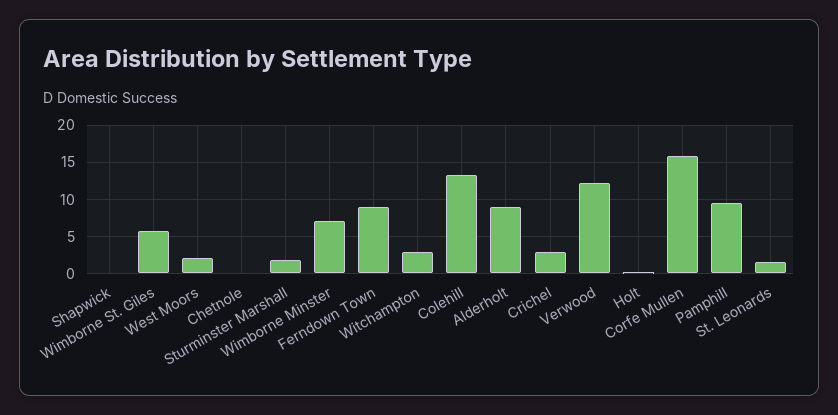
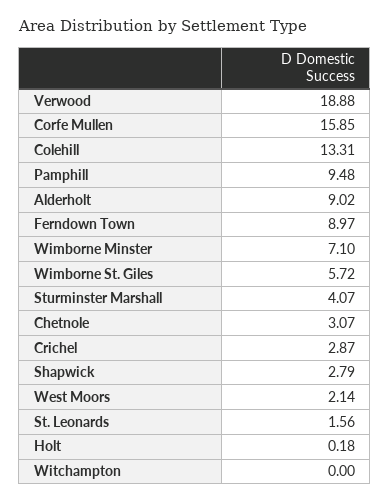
  {
-   "Shapwick": 0,
+   "Shapwick": 2.79,
    "Wimborne St. Giles": 5.72,
    "West Moors": 2.14,
-   "Chetnole": 0,
+   "Chetnole": 3.07,
-   "Sturminster Marshall": 2,
+   "Sturminster Marshall": 4.07,
    "Wimborne Minster": 7.1,
    "Ferndown Town": 8.97,
-   "Witchampton": 3,
+   "Witchampton": 0,
    "Colehill": 13.31,
    "Alderholt": 9.02,
    "Crichel": 2.87,
-   "Verwood": 12,
+   "Verwood": 18.88,
    "Holt": 0.18,
    "Corfe Mullen": 15.85,
    "Pamphill": 9.48,
    "St. Leonards": 1.56
  }

